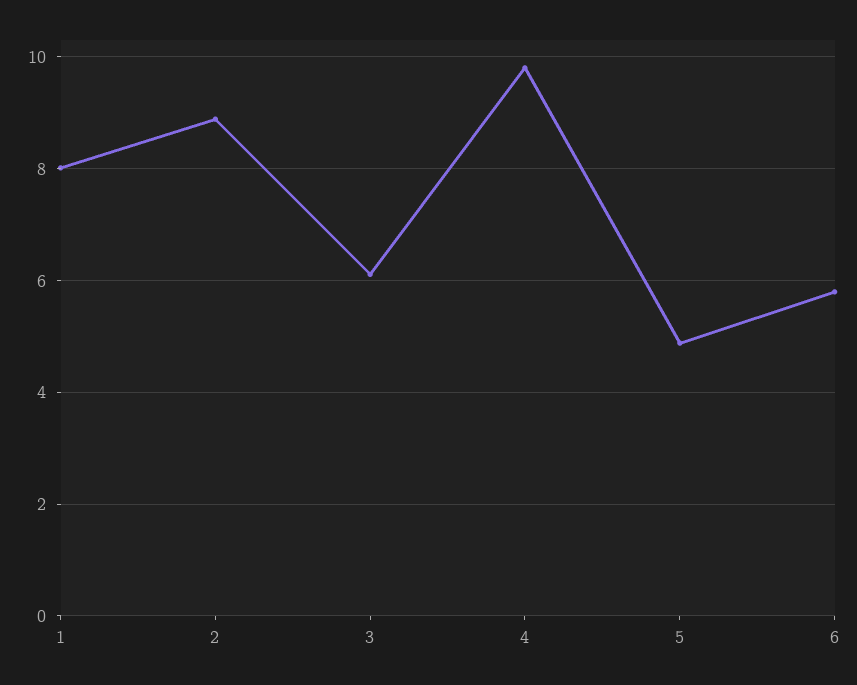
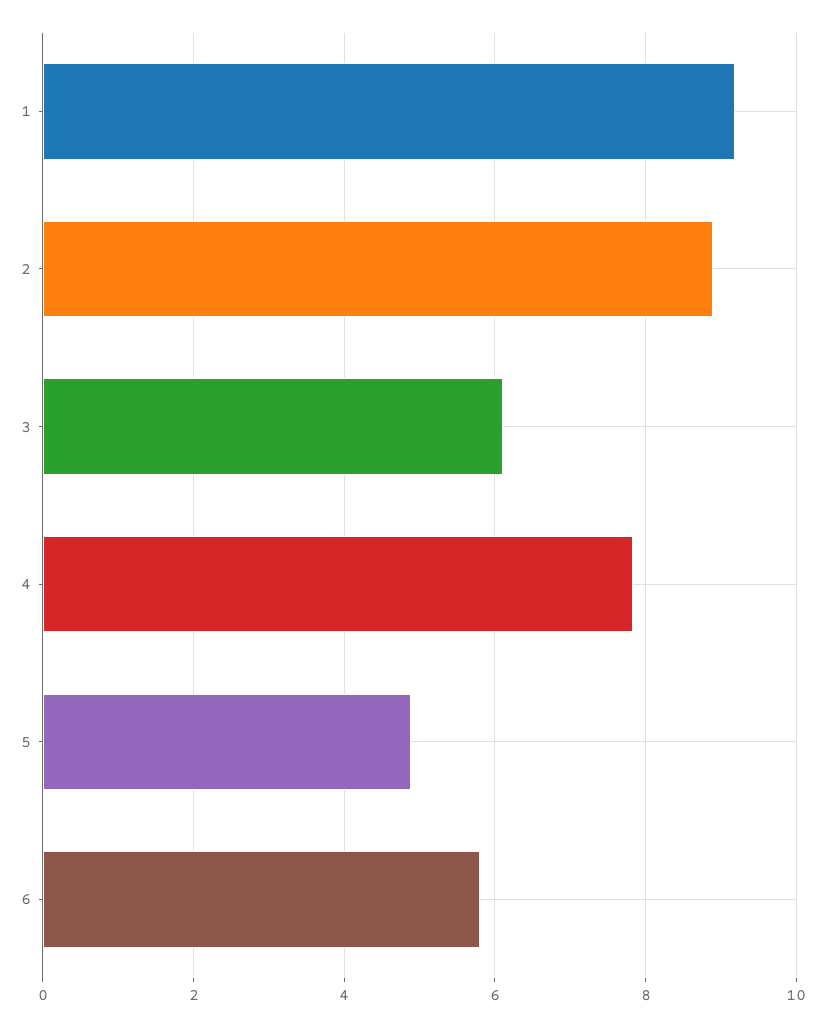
  {
-   "1": 8,
+   "1": 9.2,
    "2": 8.8,
    "3": 6.2,
-   "4": 9.8,
+   "4": 7.8,
    "5": 4.8,
    "6": 5.8
  }

